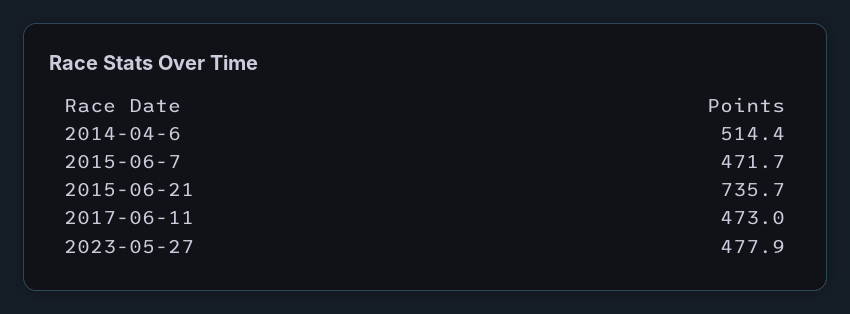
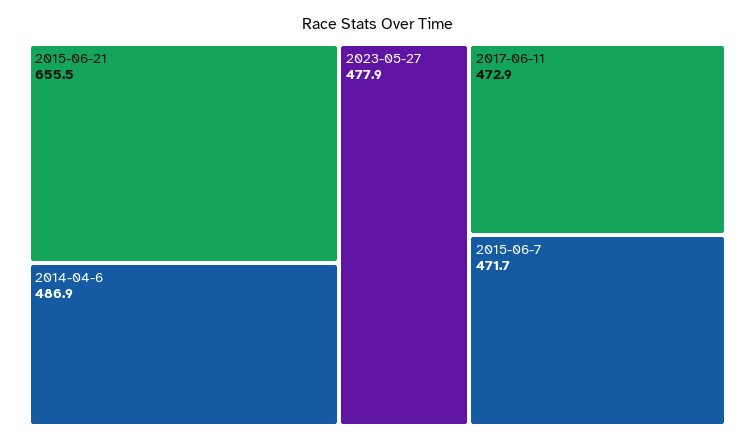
  {
-   "2014-04-6": 514.4,
+   "2014-04-6": 486.9,
    "2015-06-7": 471.7,
-   "2015-06-21": 735.7,
+   "2015-06-21": 655.5,
-   "2017-06-11": 473,
+   "2017-06-11": 472.9,
    "2023-05-27": 477.9
  }

